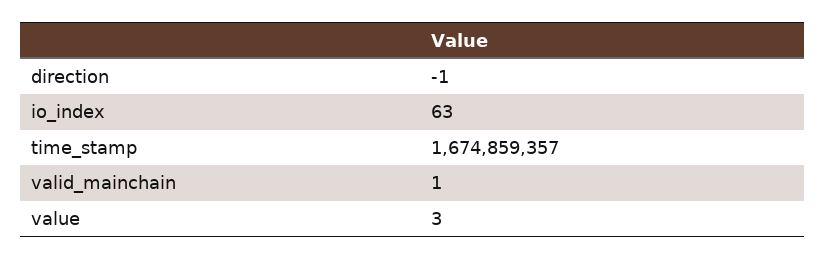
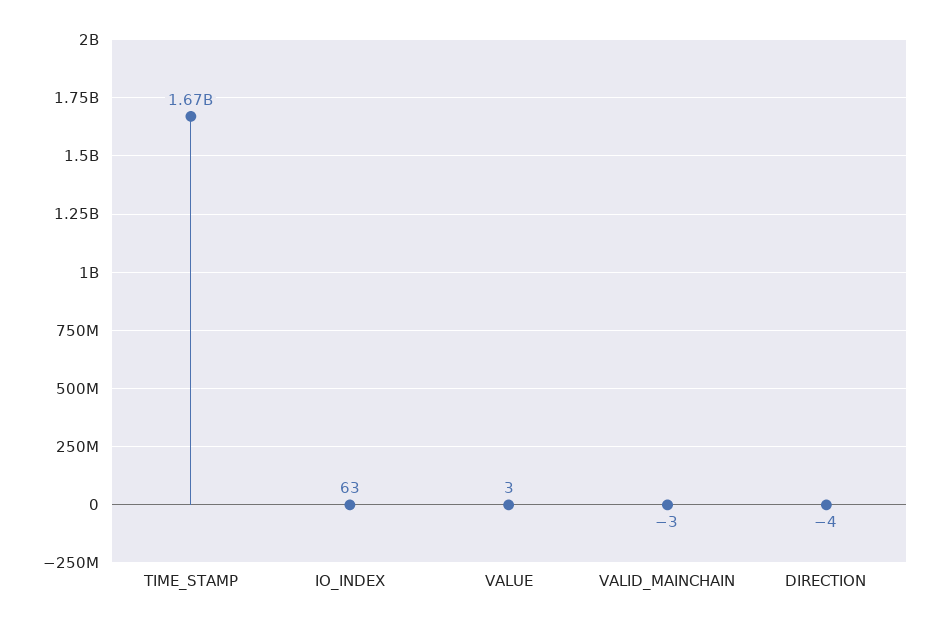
  {
-   "direction": -1,
+   "direction": -4,
    "io_index": 63,
    "time_stamp": 1674859357,
-   "valid_mainchain": 1,
+   "valid_mainchain": -3,
    "value": 3
  }

